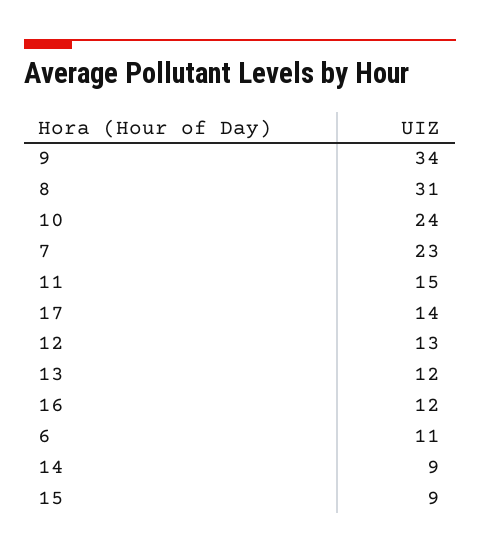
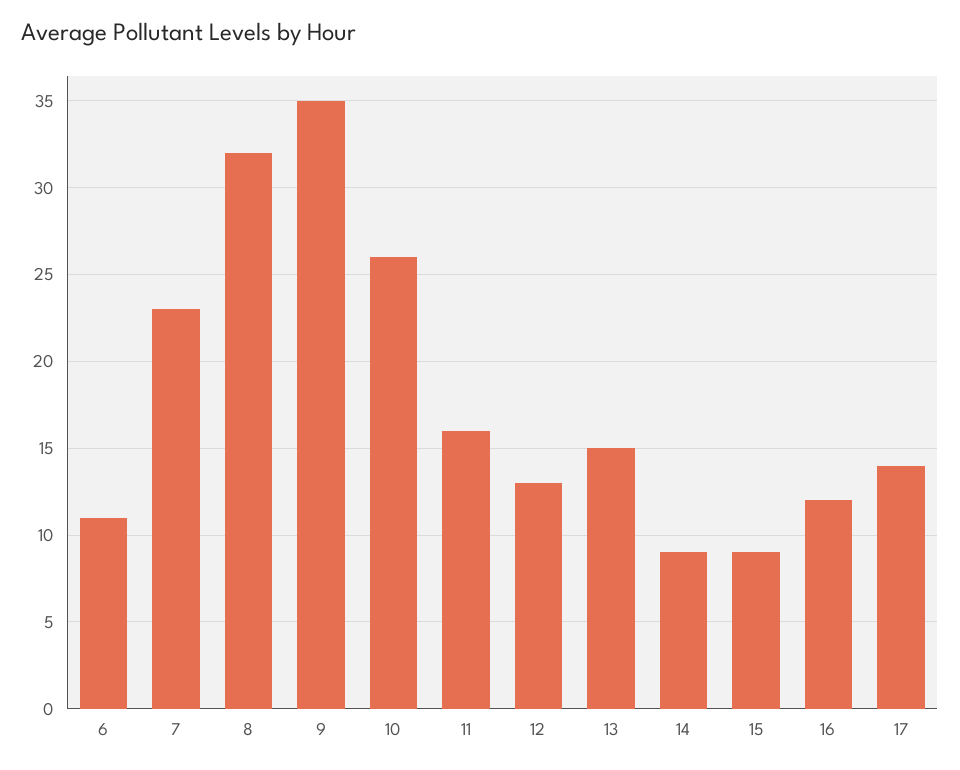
  {
-   "9": 34,
+   "9": 35,
-   "8": 31,
+   "8": 32,
-   "10": 24,
+   "10": 26,
    "7": 23,
-   "11": 15,
+   "11": 16,
    "17": 14,
    "12": 13,
-   "13": 12,
+   "13": 15,
    "16": 12,
    "6": 11,
    "14": 9,
    "15": 9
  }

